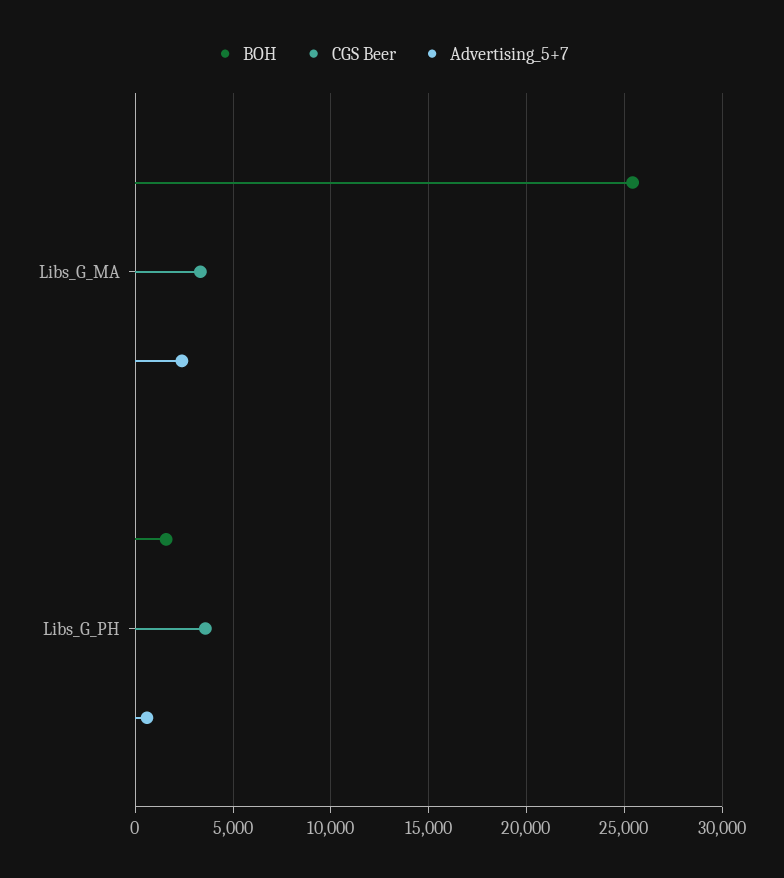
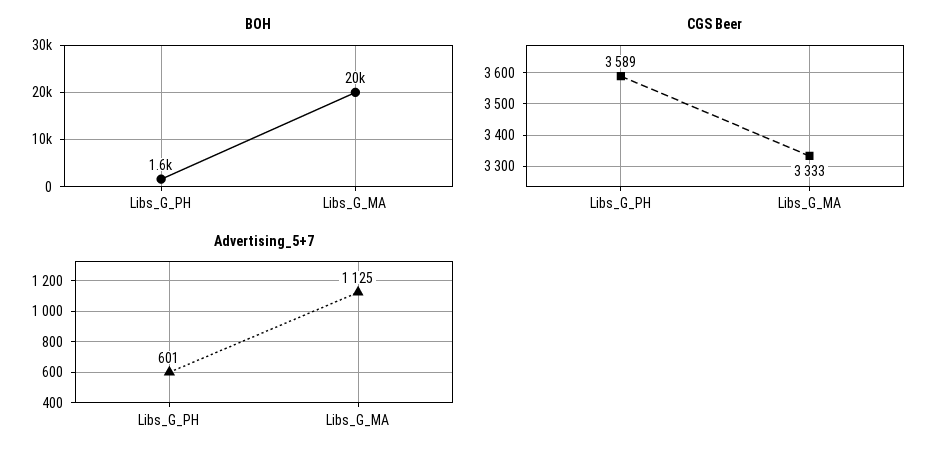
  {
    "BOH": {
-     "Libs_G_MA": 25500,
+     "Libs_G_MA": 20000,
      "Libs_G_PH": 1600
    },
    "CGS Beer": {
      "Libs_G_MA": 3333,
      "Libs_G_PH": 3589
    },
    "Advertising_5+7": {
-     "Libs_G_MA": 2500,
+     "Libs_G_MA": 1125,
      "Libs_G_PH": 601
    }
  }

